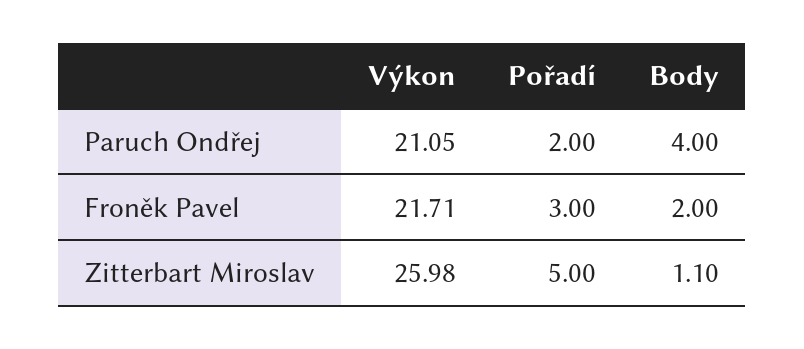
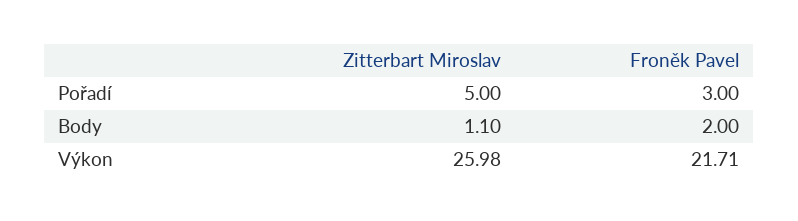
  {
    "Výkon": {
-     "Paruch Ondřej": 21.05,
      "Froněk Pavel": 21.71,
      "Zitterbart Miroslav": 25.98
    },
    "Pořadí": {
-     "Paruch Ondřej": 2,
      "Froněk Pavel": 3,
      "Zitterbart Miroslav": 5
    },
    "Body": {
-     "Paruch Ondřej": 4,
      "Froněk Pavel": 2,
      "Zitterbart Miroslav": 1.1
    }
  }

